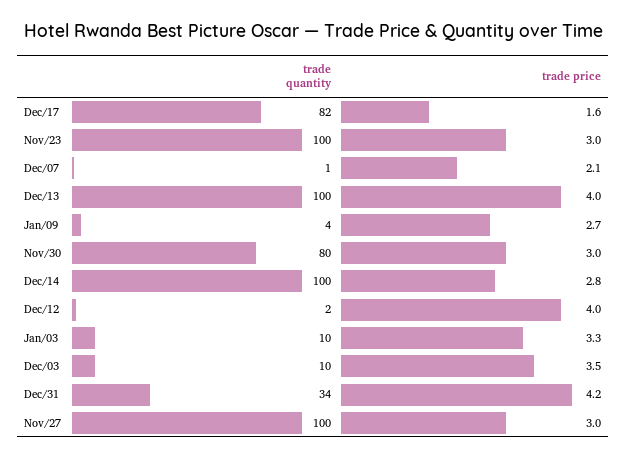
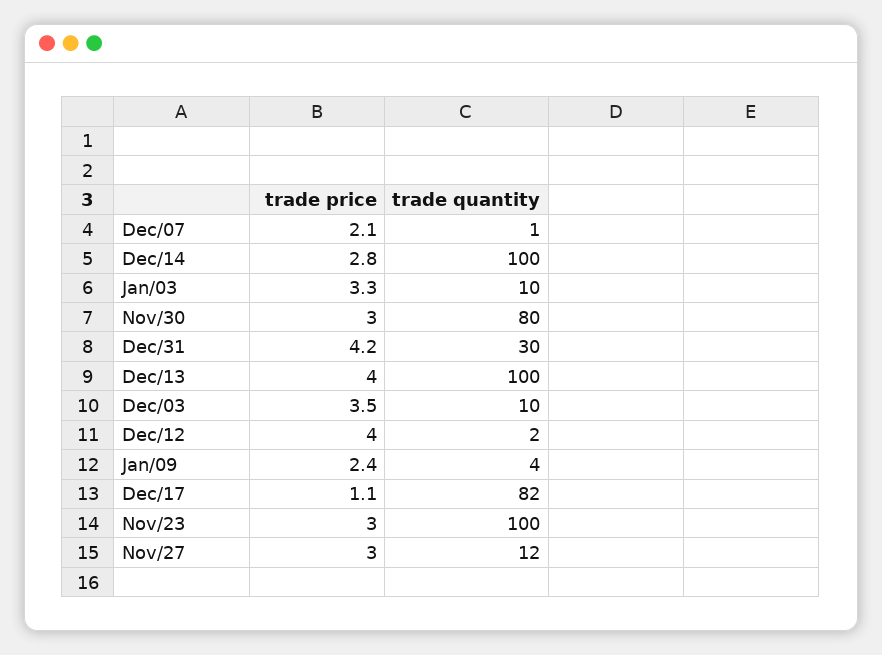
  {
    "trade quantity": {
      "Dec/17": 82,
      "Nov/23": 100,
      "Dec/07": 1,
      "Dec/13": 100,
      "Jan/09": 4,
      "Nov/30": 80,
      "Dec/14": 100,
      "Dec/12": 2,
      "Jan/03": 10,
      "Dec/03": 10,
-     "Dec/31": 34,
+     "Dec/31": 30,
-     "Nov/27": 100
+     "Nov/27": 12
    },
    "trade price": {
-     "Dec/17": 1.6,
+     "Dec/17": 1.1,
      "Nov/23": 3,
      "Dec/07": 2.1,
      "Dec/13": 4,
-     "Jan/09": 2.7,
+     "Jan/09": 2.4,
      "Nov/30": 3,
      "Dec/14": 2.8,
      "Dec/12": 4,
      "Jan/03": 3.3,
      "Dec/03": 3.5,
      "Dec/31": 4.2,
      "Nov/27": 3
    }
  }

